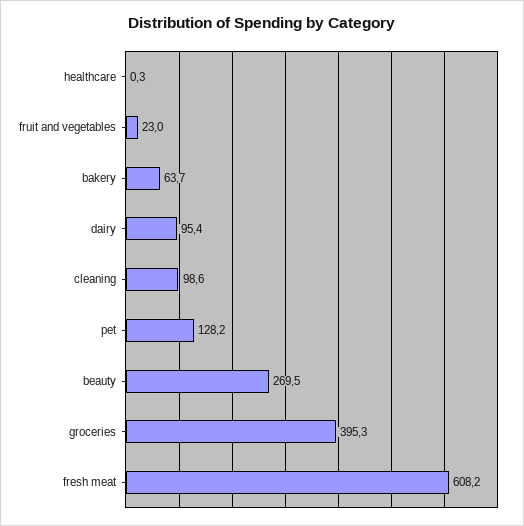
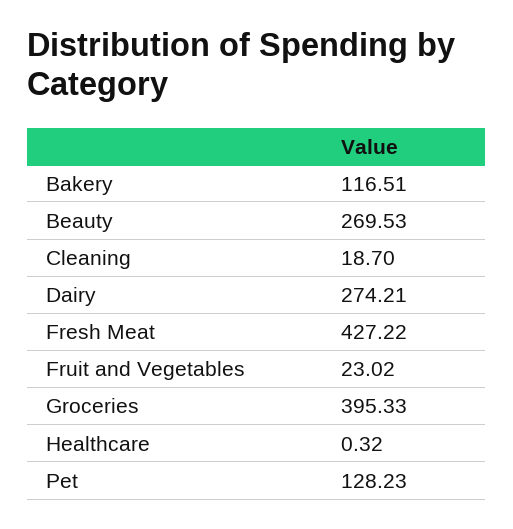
  {
    "healthcare": 0.32,
    "fruit and vegetables": 23.02,
-   "bakery": 63.7,
+   "bakery": 116.51,
-   "dairy": 95.4,
+   "dairy": 274.21,
-   "cleaning": 98.6,
+   "cleaning": 18.7,
    "pet": 128.23,
    "beauty": 269.53,
    "groceries": 395.33,
-   "fresh meat": 608.2
+   "fresh meat": 427.22
  }

